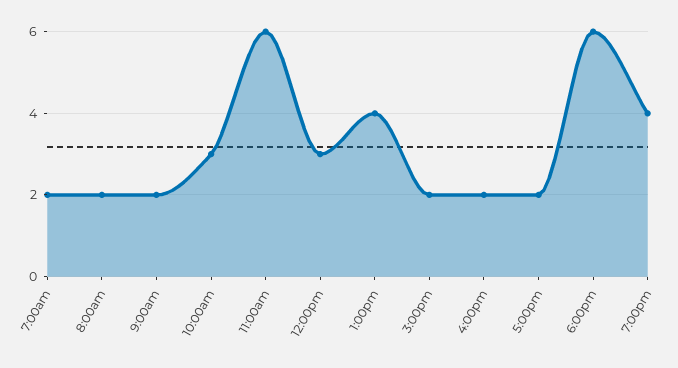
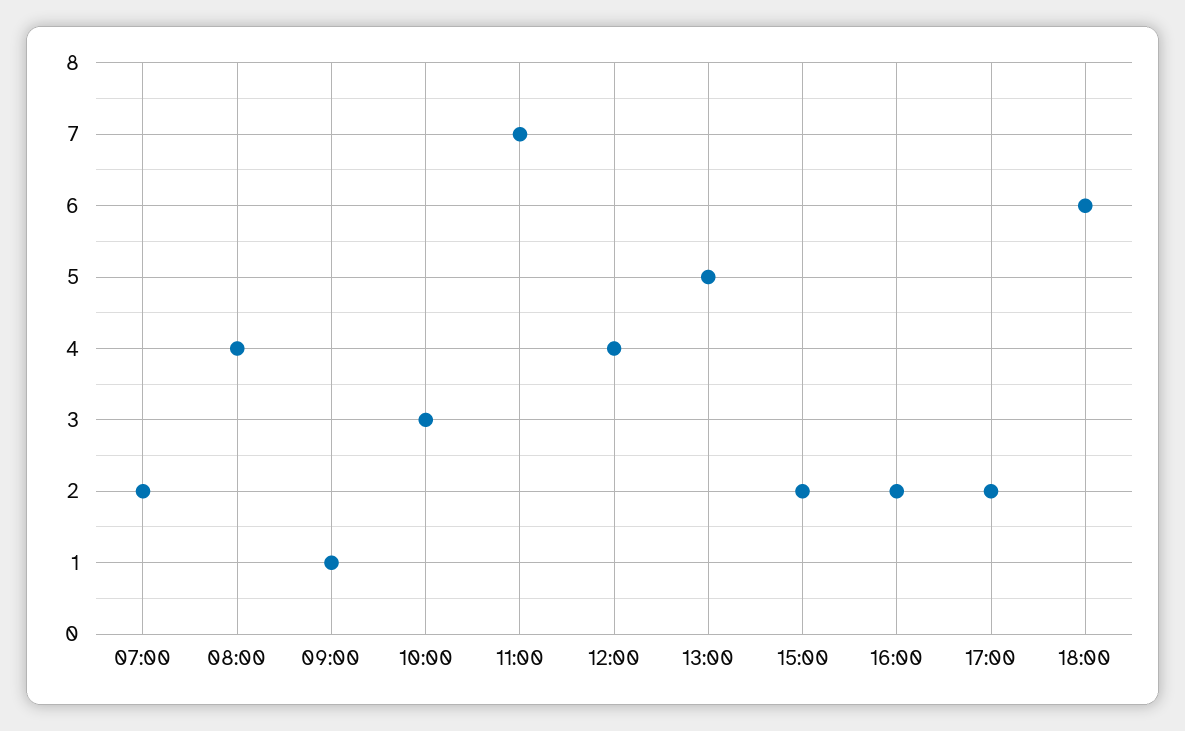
  {
    "7:00am": 2,
-   "8:00am": 2,
+   "8:00am": 4,
-   "9:00am": 2,
+   "9:00am": 1,
    "10:00am": 3,
-   "11:00am": 6,
+   "11:00am": 7,
-   "12:00pm": 3,
+   "12:00pm": 4,
-   "1:00pm": 4,
+   "1:00pm": 5,
    "3:00pm": 2,
    "4:00pm": 2,
    "5:00pm": 2,
-   "6:00pm": 6,
+   "6:00pm": 6
-   "7:00pm": 4
  }

